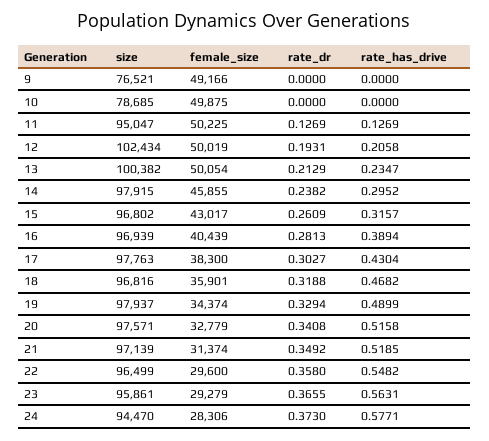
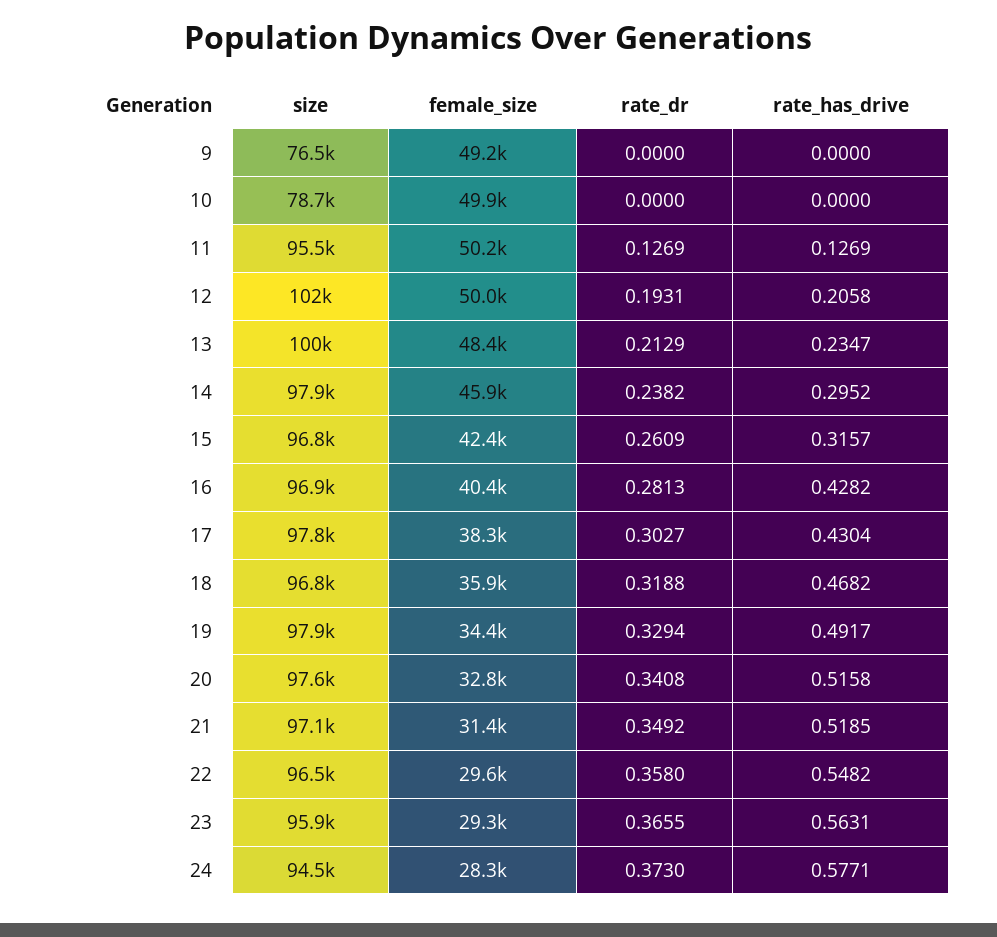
  {
    "size": {
      "9": 76521,
      "10": 78685,
-     "11": 95047,
+     "11": 95500,
      "12": 102434,
      "13": 100382,
      "14": 97915,
      "15": 96802,
      "16": 96939,
      "17": 97763,
      "18": 96816,
      "19": 97937,
      "20": 97571,
      "21": 97139,
      "22": 96499,
      "23": 95861,
      "24": 94470
    },
    "female_size": {
      "9": 49166,
      "10": 49875,
      "11": 50225,
      "12": 50019,
-     "13": 50054,
+     "13": 48400,
      "14": 45855,
-     "15": 43017,
+     "15": 42400,
      "16": 40439,
      "17": 38300,
      "18": 35901,
      "19": 34374,
      "20": 32779,
      "21": 31374,
      "22": 29600,
      "23": 29279,
      "24": 28306
    },
    "rate_dr": {
      "9": 0,
      "10": 0,
      "11": 0.1269,
      "12": 0.1931,
      "13": 0.2129,
      "14": 0.2382,
      "15": 0.2609,
      "16": 0.2813,
      "17": 0.3027,
      "18": 0.3188,
      "19": 0.3294,
      "20": 0.3408,
      "21": 0.3492,
      "22": 0.358,
      "23": 0.3655,
      "24": 0.373
    },
    "rate_has_drive": {
      "9": 0,
      "10": 0,
      "11": 0.1269,
      "12": 0.2058,
      "13": 0.2347,
      "14": 0.2952,
      "15": 0.3157,
-     "16": 0.3894,
+     "16": 0.4282,
      "17": 0.4304,
      "18": 0.4682,
-     "19": 0.4899,
+     "19": 0.4917,
      "20": 0.5158,
      "21": 0.5185,
      "22": 0.5482,
      "23": 0.5631,
      "24": 0.5771
    }
  }

